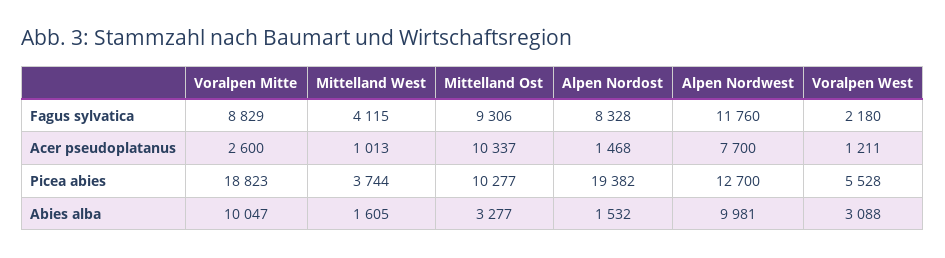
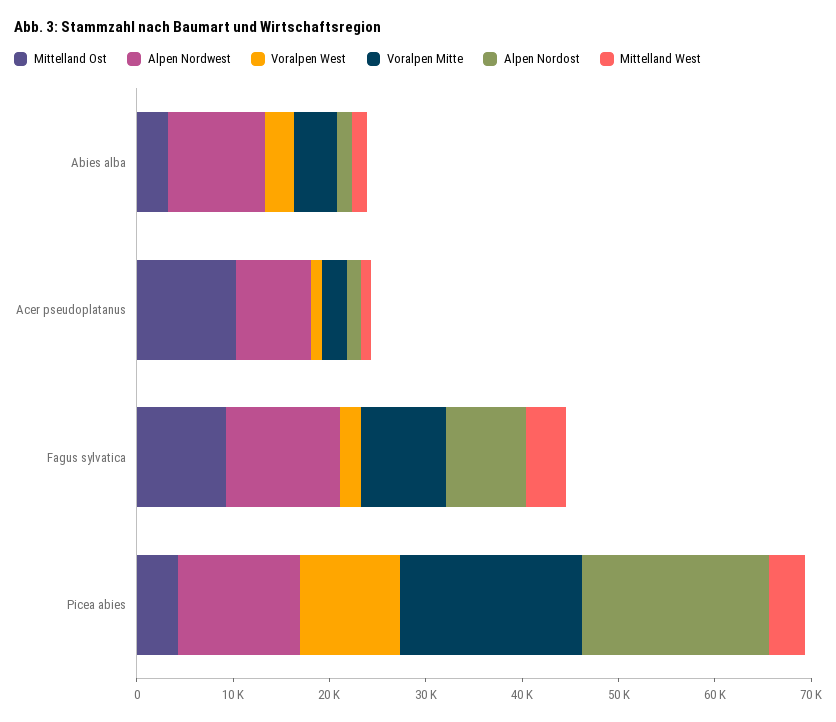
  {
    "Voralpen Mitte": {
      "Fagus sylvatica": 8829,
      "Acer pseudoplatanus": 2600,
      "Picea abies": 18823,
-     "Abies alba": 10047
+     "Abies alba": 4000
    },
    "Mittelland West": {
      "Fagus sylvatica": 4115,
      "Acer pseudoplatanus": 1013,
      "Picea abies": 3744,
      "Abies alba": 1605
    },
    "Mittelland Ost": {
      "Fagus sylvatica": 9306,
      "Acer pseudoplatanus": 10337,
-     "Picea abies": 10277,
+     "Picea abies": 4000,
      "Abies alba": 3277
    },
    "Alpen Nordost": {
      "Fagus sylvatica": 8328,
      "Acer pseudoplatanus": 1468,
      "Picea abies": 19382,
      "Abies alba": 1532
    },
    "Alpen Nordwest": {
      "Fagus sylvatica": 11760,
      "Acer pseudoplatanus": 7700,
      "Picea abies": 12700,
      "Abies alba": 9981
    },
    "Voralpen West": {
      "Fagus sylvatica": 2180,
      "Acer pseudoplatanus": 1211,
-     "Picea abies": 5528,
+     "Picea abies": 10000,
      "Abies alba": 3088
    }
  }

